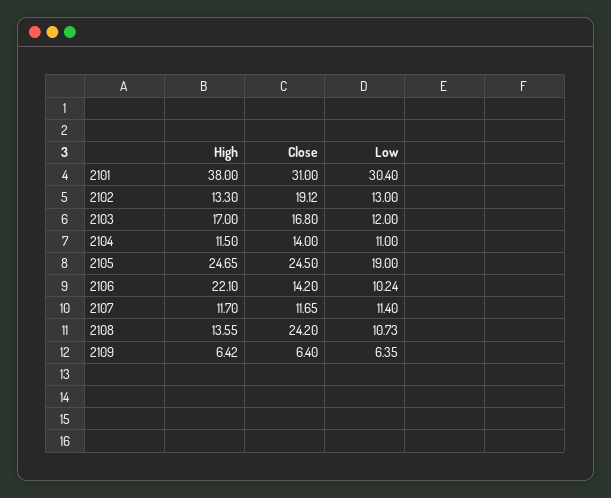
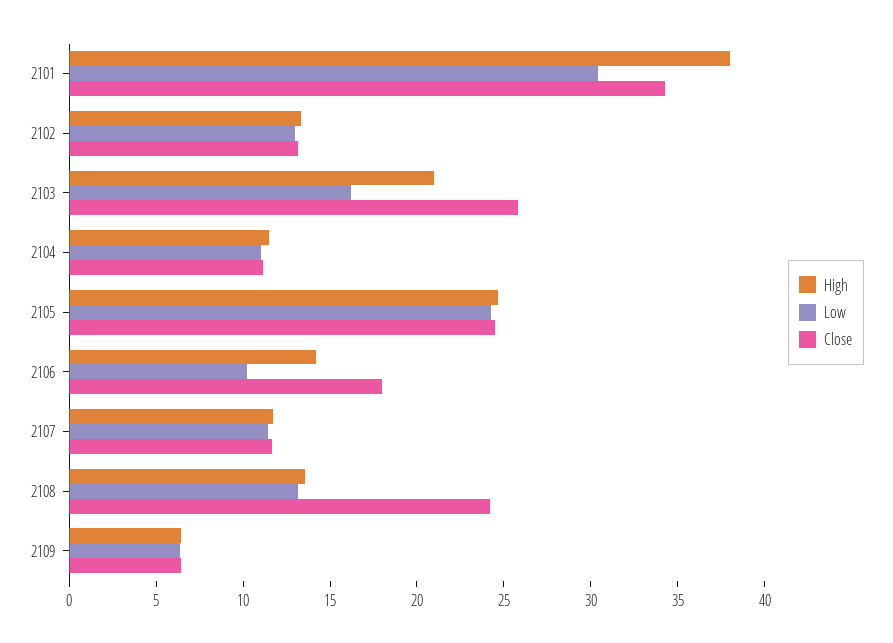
  {
    "High": {
      "2101": 38,
      "2102": 13.3,
-     "2103": 17,
+     "2103": 21,
      "2104": 11.5,
      "2105": 24.65,
-     "2106": 22.1,
+     "2106": 14,
      "2107": 11.7,
      "2108": 13.55,
      "2109": 6.42
    },
    "Close": {
-     "2101": 31,
+     "2101": 34,
-     "2102": 19.12,
+     "2102": 13,
-     "2103": 16.8,
+     "2103": 26,
-     "2104": 14,
+     "2104": 11,
      "2105": 24.5,
-     "2106": 14.2,
+     "2106": 18,
      "2107": 11.65,
      "2108": 24.2,
      "2109": 6.4
    },
    "Low": {
      "2101": 30.4,
      "2102": 13,
-     "2103": 12,
+     "2103": 16,
      "2104": 11,
-     "2105": 19,
+     "2105": 24,
      "2106": 10.24,
      "2107": 11.4,
-     "2108": 10.73,
+     "2108": 13,
      "2109": 6.35
    }
  }

